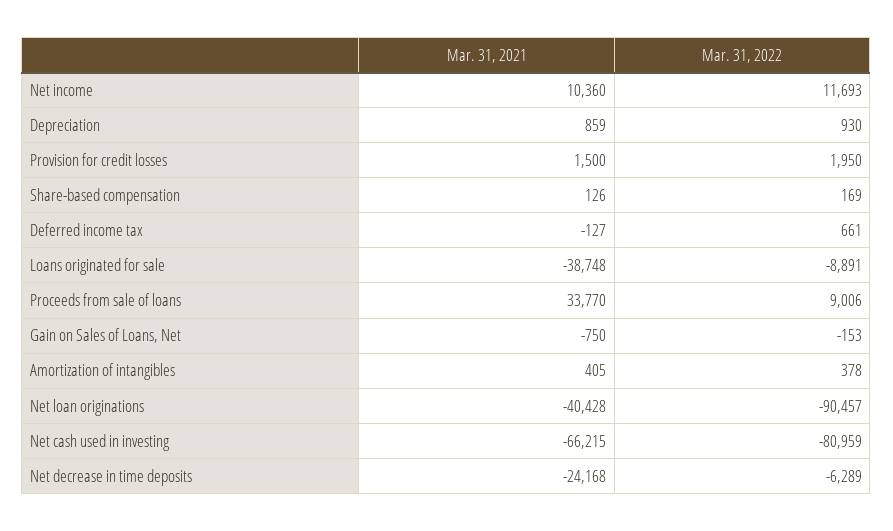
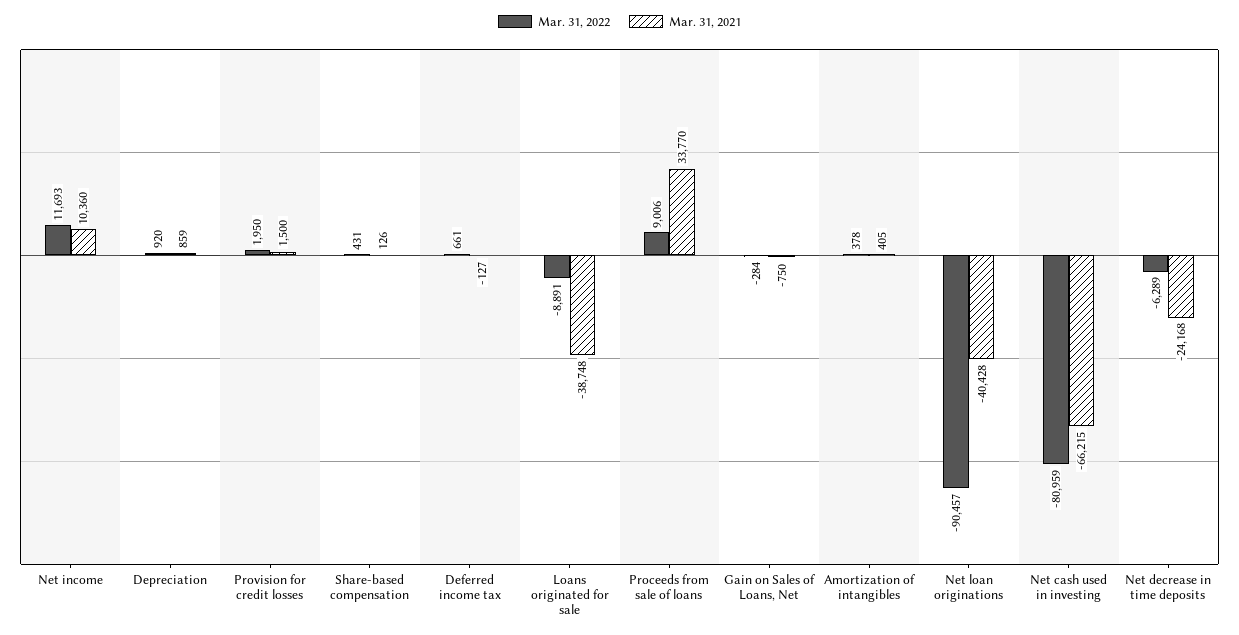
  {
    "Mar. 31, 2021": {
      "Net income": 10360,
      "Depreciation": 859,
      "Provision for credit losses": 1500,
      "Share-based compensation": 126,
      "Deferred income tax": -127,
      "Loans originated for sale": -38748,
      "Proceeds from sale of loans": 33770,
      "Gain on Sales of Loans, Net": -750,
      "Amortization of intangibles": 405,
      "Net loan originations": -40428,
      "Net cash used in investing": -66215,
      "Net decrease in time deposits": -24168
    },
    "Mar. 31, 2022": {
      "Net income": 11693,
-     "Depreciation": 930,
+     "Depreciation": 920,
      "Provision for credit losses": 1950,
-     "Share-based compensation": 169,
+     "Share-based compensation": 431,
      "Deferred income tax": 661,
      "Loans originated for sale": -8891,
      "Proceeds from sale of loans": 9006,
-     "Gain on Sales of Loans, Net": -153,
+     "Gain on Sales of Loans, Net": -284,
      "Amortization of intangibles": 378,
      "Net loan originations": -90457,
      "Net cash used in investing": -80959,
      "Net decrease in time deposits": -6289
    }
  }

